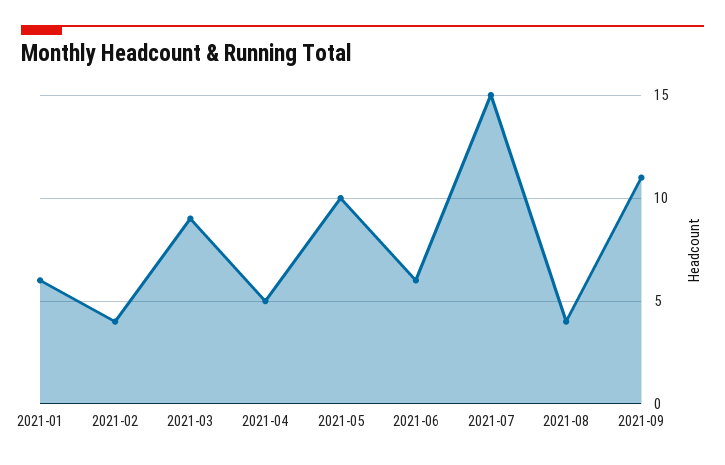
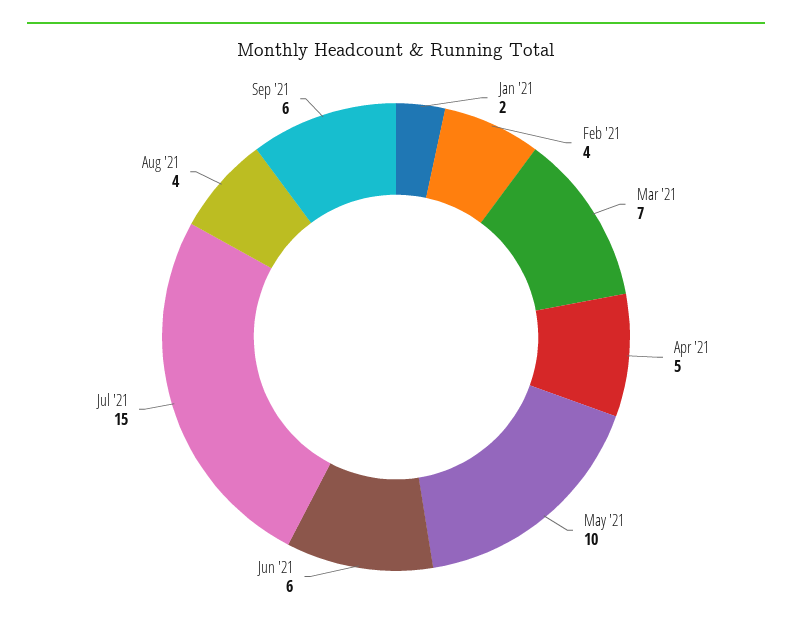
  {
-   "2021-01": 6,
+   "2021-01": 2,
    "2021-02": 4,
-   "2021-03": 9,
+   "2021-03": 7,
    "2021-04": 5,
    "2021-05": 10,
    "2021-06": 6,
    "2021-07": 15,
    "2021-08": 4,
-   "2021-09": 11
+   "2021-09": 6
  }

